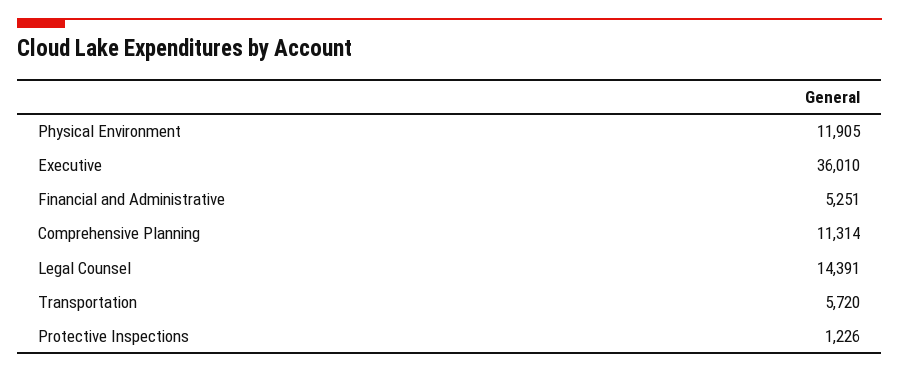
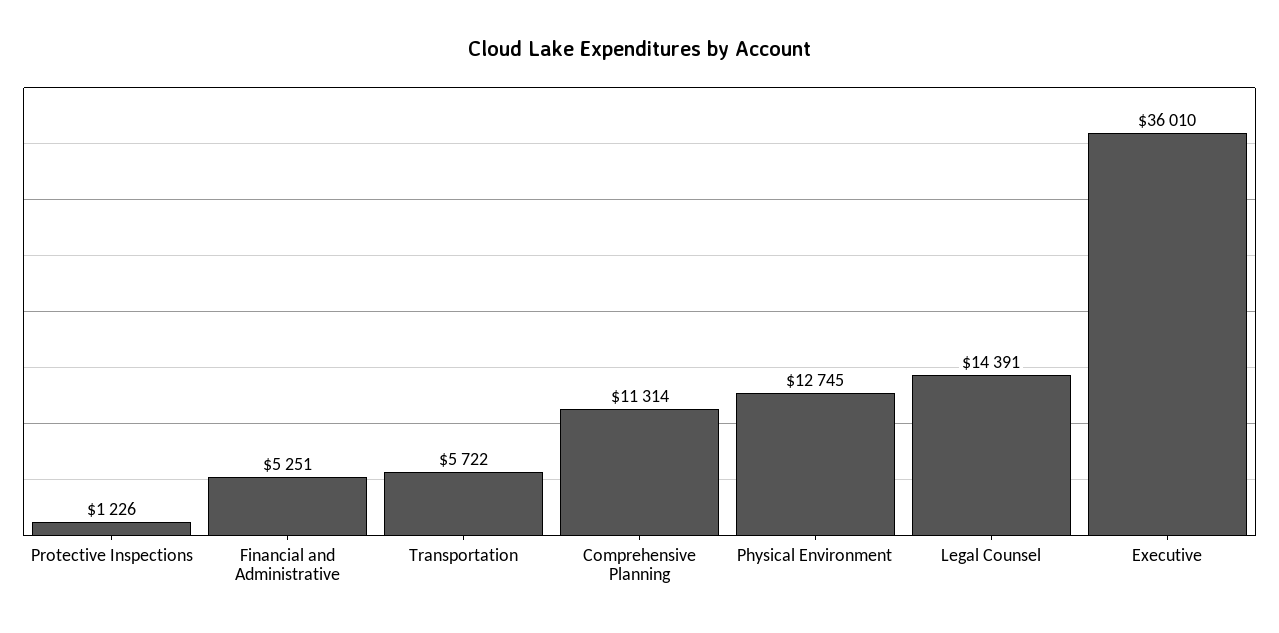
  {
-   "Physical Environment": 11905,
+   "Physical Environment": 12745,
    "Executive": 36010,
    "Financial and Administrative": 5251,
    "Comprehensive Planning": 11314,
    "Legal Counsel": 14391,
-   "Transportation": 5720,
+   "Transportation": 5722,
    "Protective Inspections": 1226
  }

